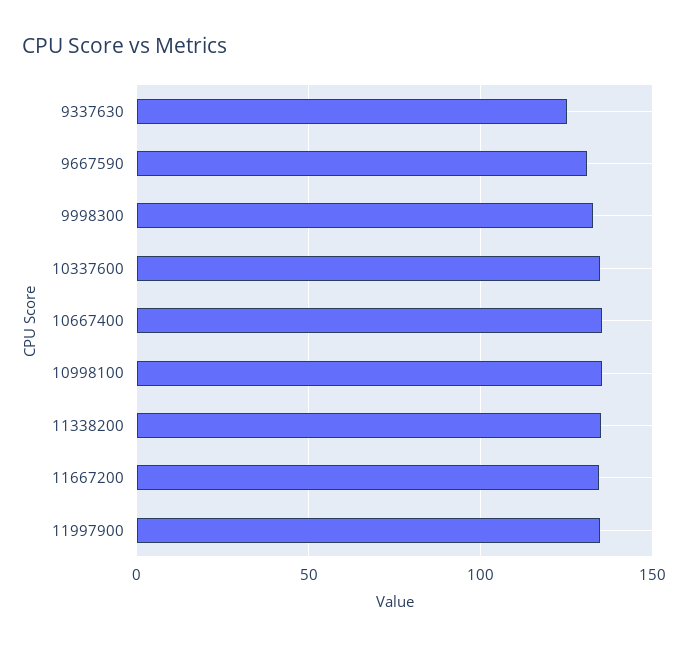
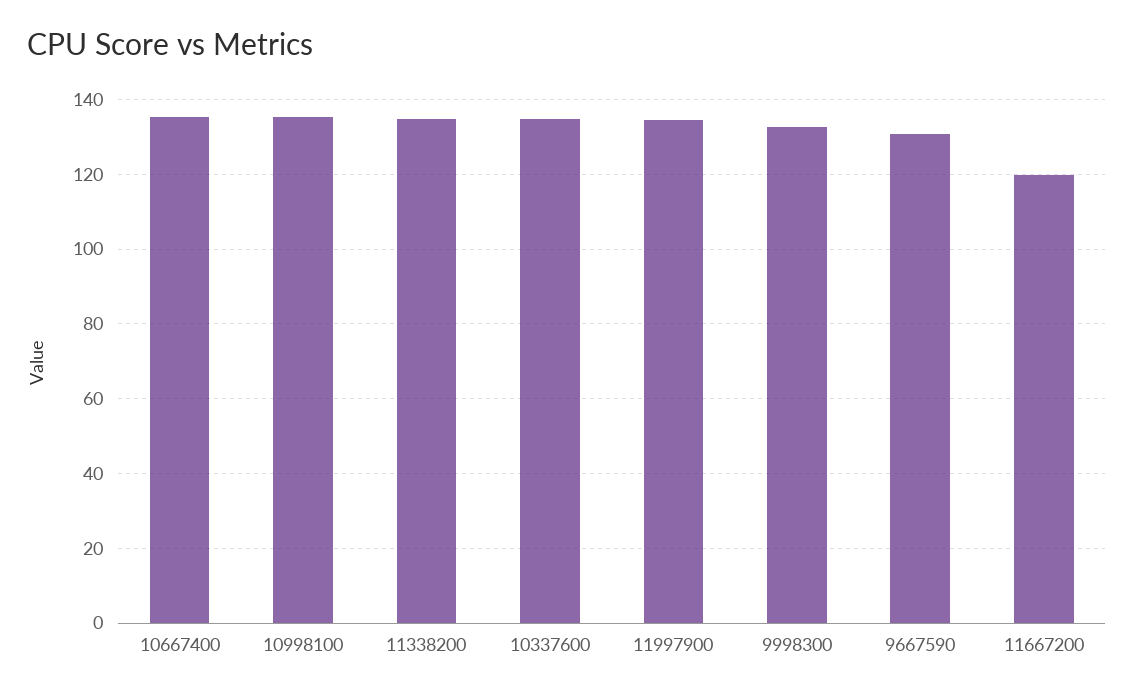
  {
-   "9337630": 125,
    "9667590": 130,
    "9998300": 132,
    "10337600": 134,
    "10667400": 136,
    "10998100": 136,
    "11338200": 134,
-   "11667200": 135,
+   "11667200": 120,
    "11997900": 134
  }

